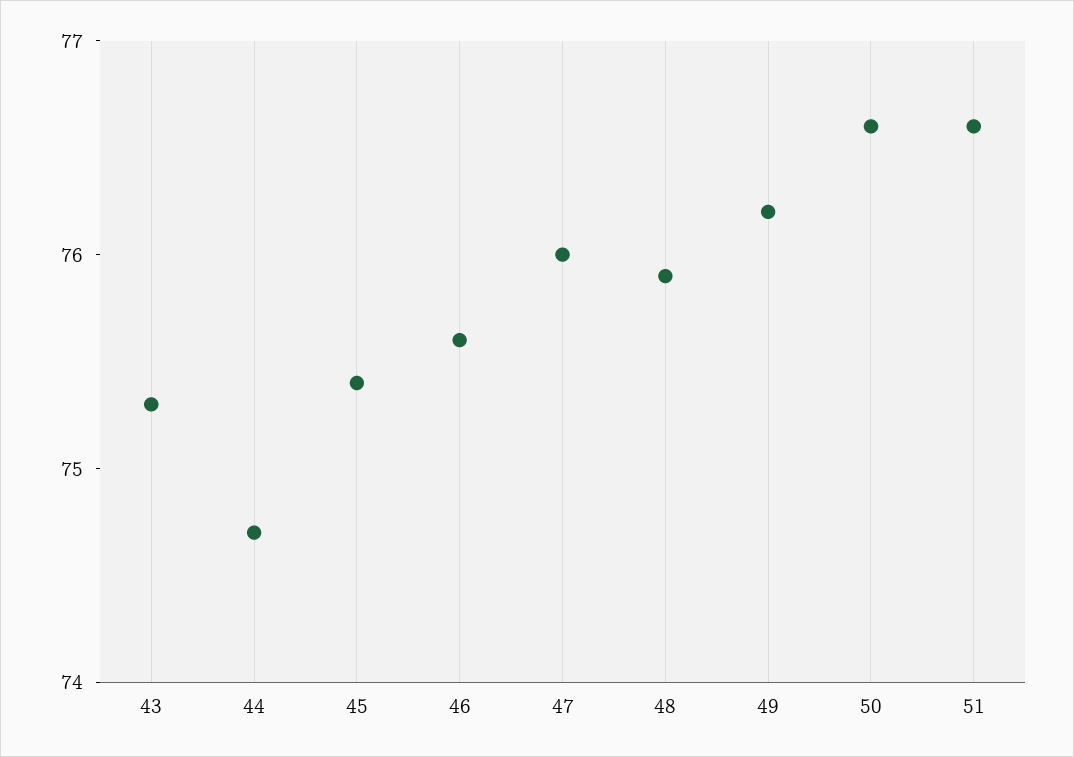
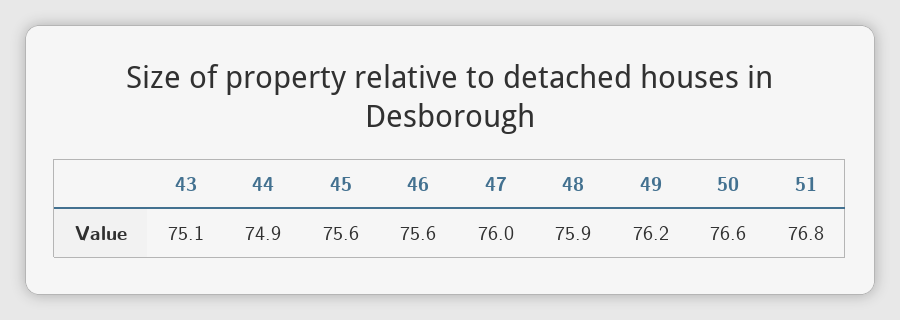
  {
-   "43": 75.3,
+   "43": 75.1,
-   "44": 74.7,
+   "44": 74.9,
-   "45": 75.4,
+   "45": 75.6,
    "46": 75.6,
    "47": 76,
    "48": 75.9,
    "49": 76.2,
    "50": 76.6,
-   "51": 76.6
+   "51": 76.8
  }

